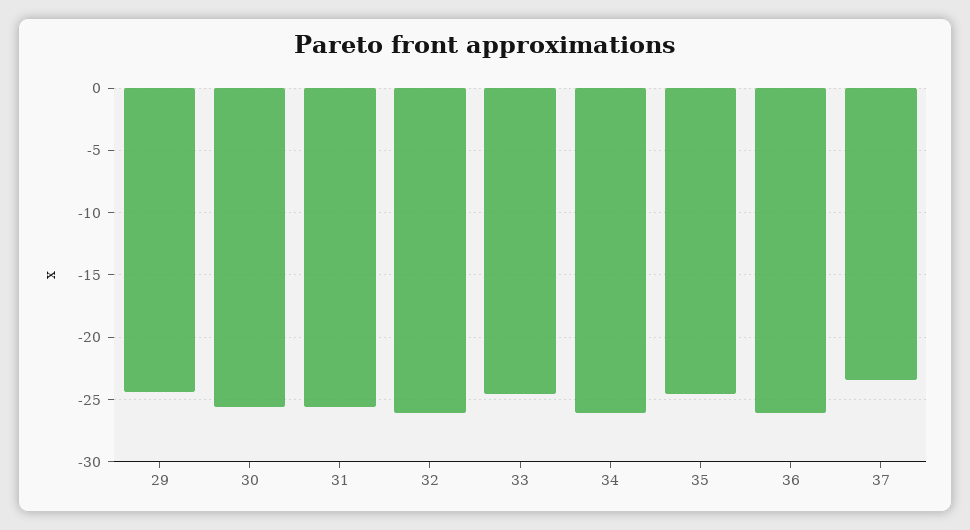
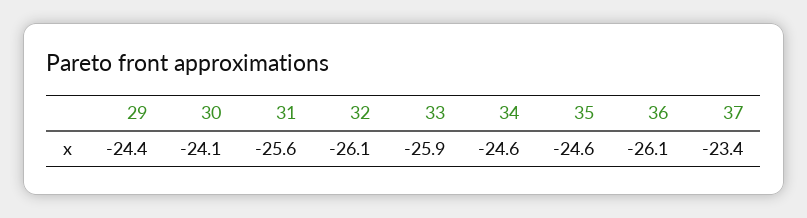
  {
    "29": -24.4,
-   "30": -25.5,
+   "30": -24.1,
    "31": -25.6,
    "32": -26.1,
-   "33": -24.5,
+   "33": -25.9,
-   "34": -26,
+   "34": -24.6,
    "35": -24.6,
    "36": -26.1,
    "37": -23.4
  }

